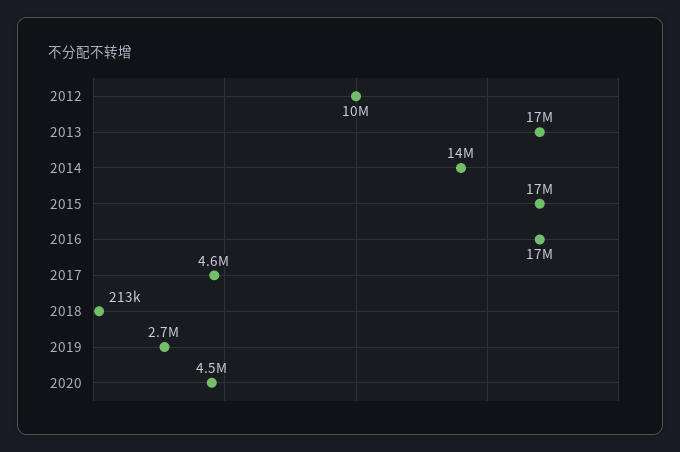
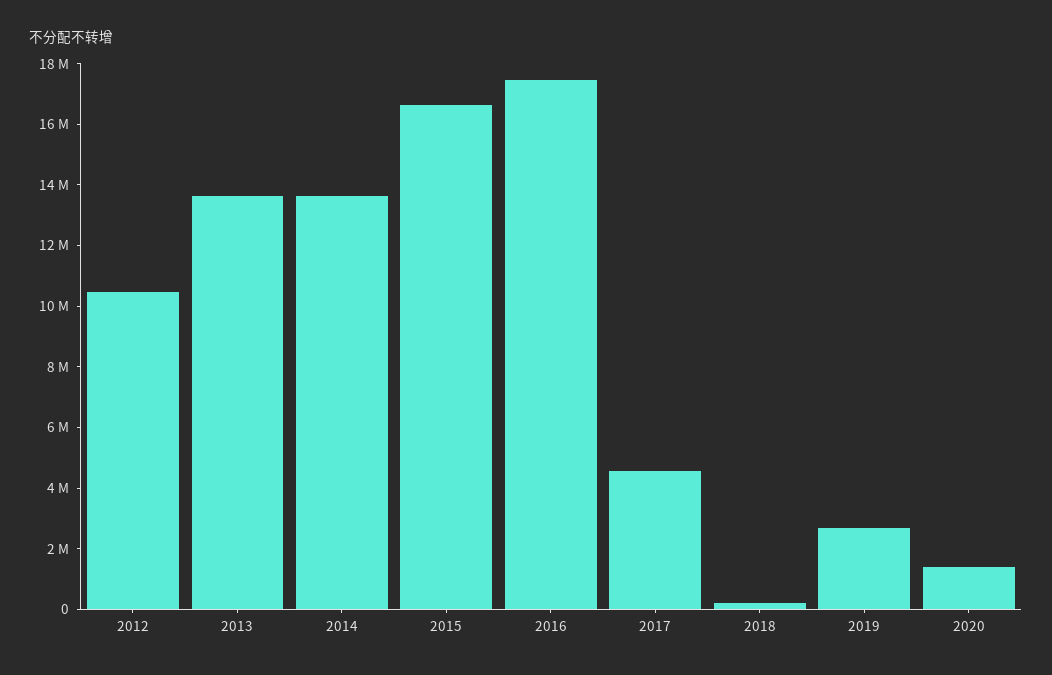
  {
    "2012": 10000000,
-   "2013": 17000000,
+   "2013": 13500000,
    "2014": 14000000,
    "2015": 17000000,
    "2016": 17000000,
    "2017": 4600000,
    "2018": 213000,
    "2019": 2700000,
-   "2020": 4500000
+   "2020": 1500000
  }

